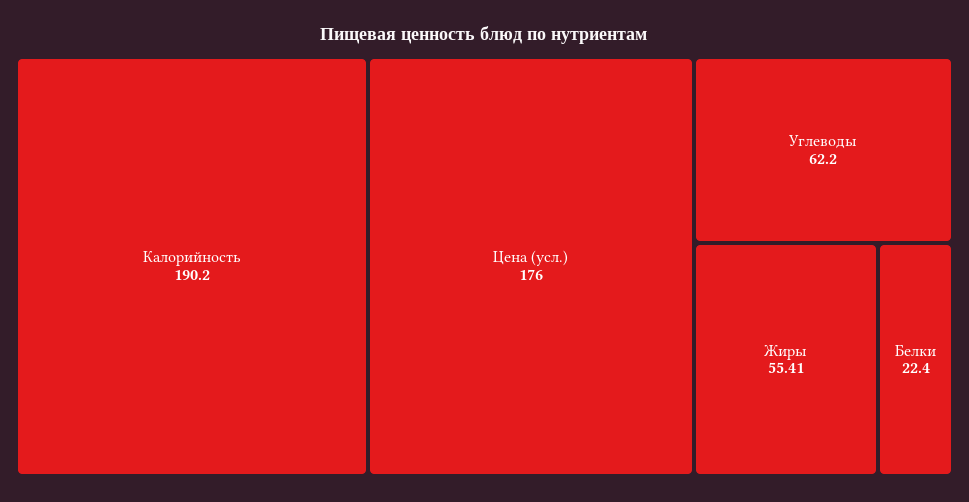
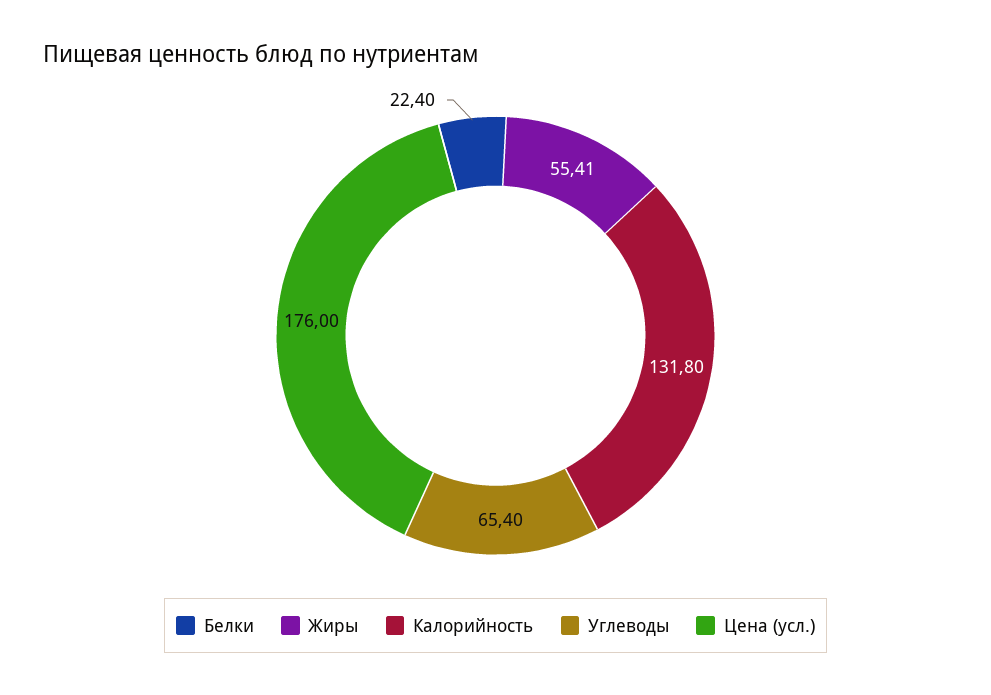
  {
-   "Калорийность": 190.2,
+   "Калорийность": 131.8,
    "Цена (усл.)": 176,
-   "Углеводы": 62.2,
+   "Углеводы": 65.4,
    "Жиры": 55.41,
    "Белки": 22.4
  }

